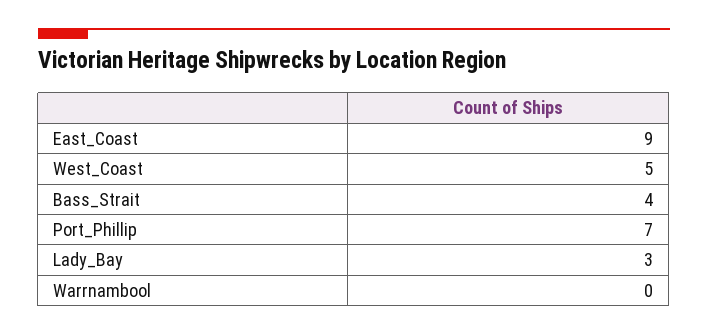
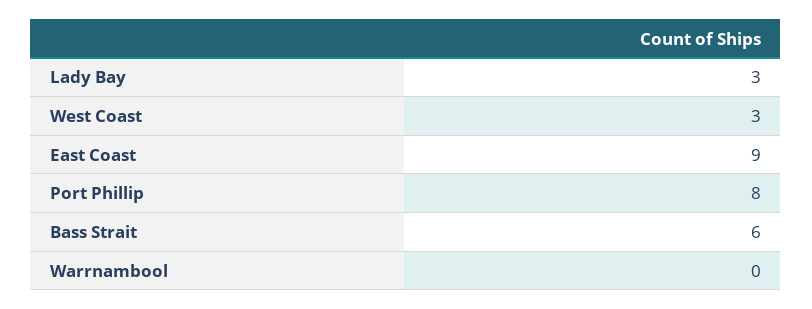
  {
    "East_Coast": 9,
-   "West_Coast": 5,
+   "West_Coast": 3,
-   "Bass_Strait": 4,
+   "Bass_Strait": 6,
-   "Port_Phillip": 7,
+   "Port_Phillip": 8,
    "Lady_Bay": 3,
    "Warrnambool": 0
  }

